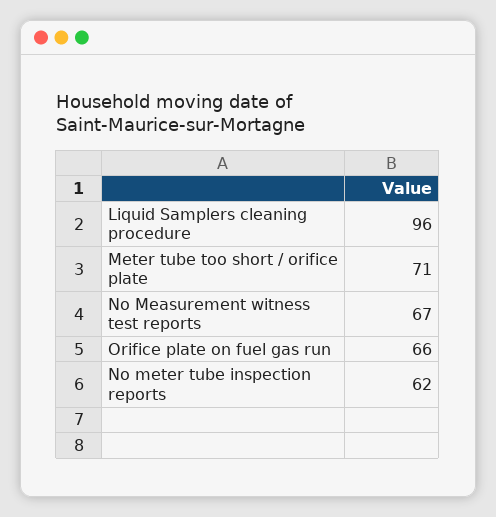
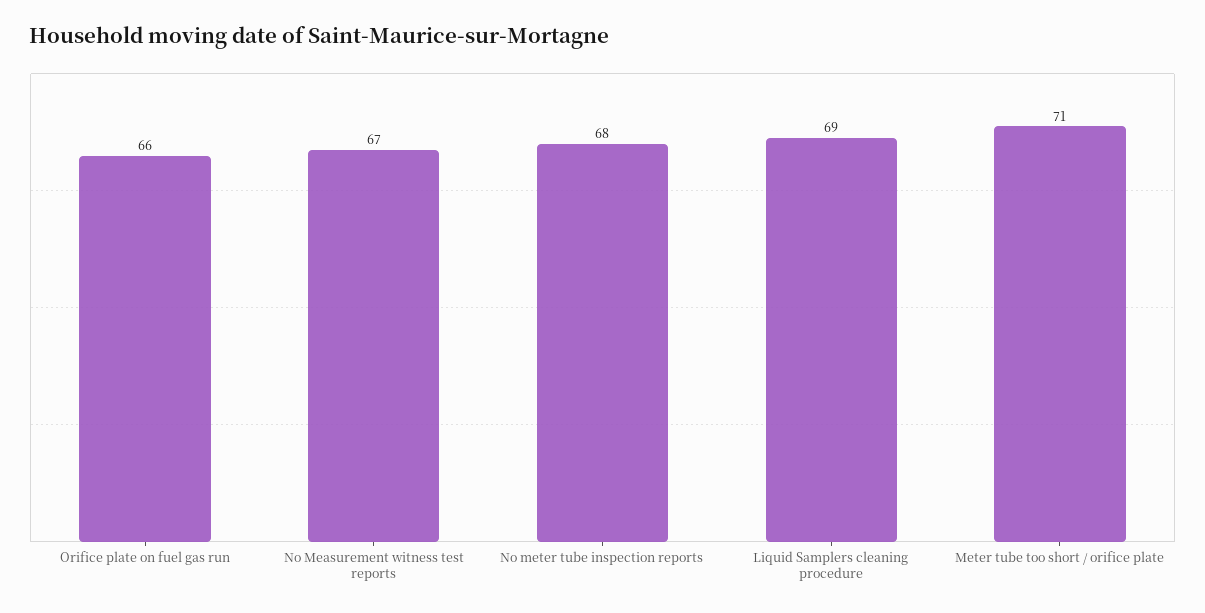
  {
-   "Liquid Samplers cleaning procedure": 96,
+   "Liquid Samplers cleaning procedure": 69,
    "Meter tube too short / orifice plate": 71,
    "No Measurement witness test reports": 67,
    "Orifice plate on fuel gas run": 66,
-   "No meter tube inspection reports": 62
+   "No meter tube inspection reports": 68
  }

